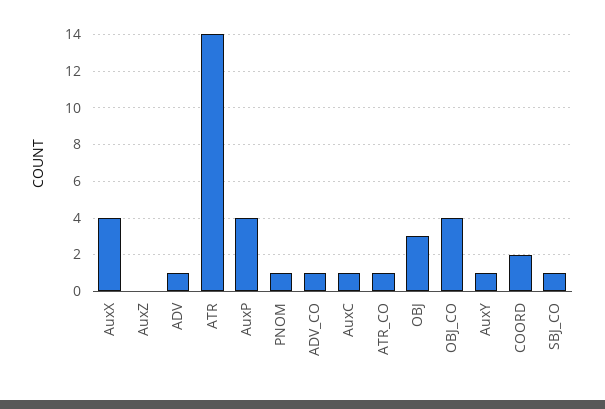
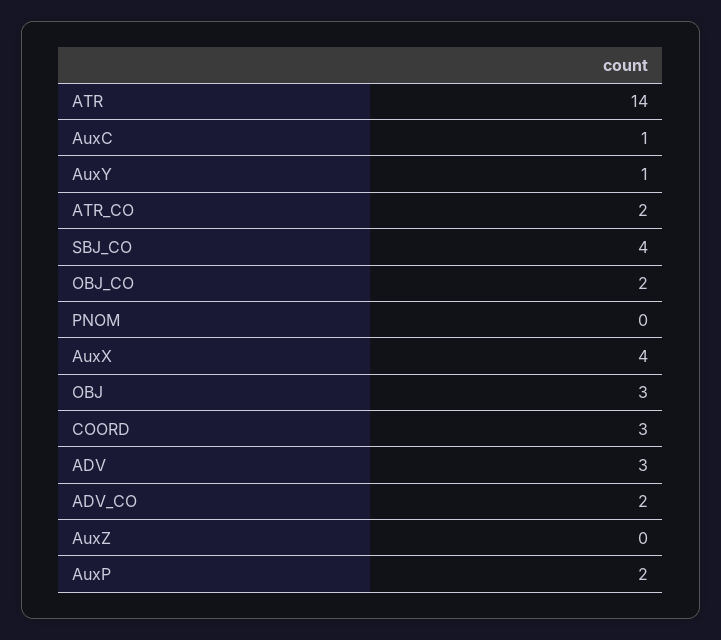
  {
    "AuxX": 4,
    "AuxZ": 0,
-   "ADV": 1,
+   "ADV": 3,
    "ATR": 14,
-   "AuxP": 4,
+   "AuxP": 2,
-   "PNOM": 1,
+   "PNOM": 0,
-   "ADV_CO": 1,
+   "ADV_CO": 2,
    "AuxC": 1,
-   "ATR_CO": 1,
+   "ATR_CO": 2,
    "OBJ": 3,
-   "OBJ_CO": 4,
+   "OBJ_CO": 2,
    "AuxY": 1,
-   "COORD": 2,
+   "COORD": 3,
-   "SBJ_CO": 1
+   "SBJ_CO": 4
  }

